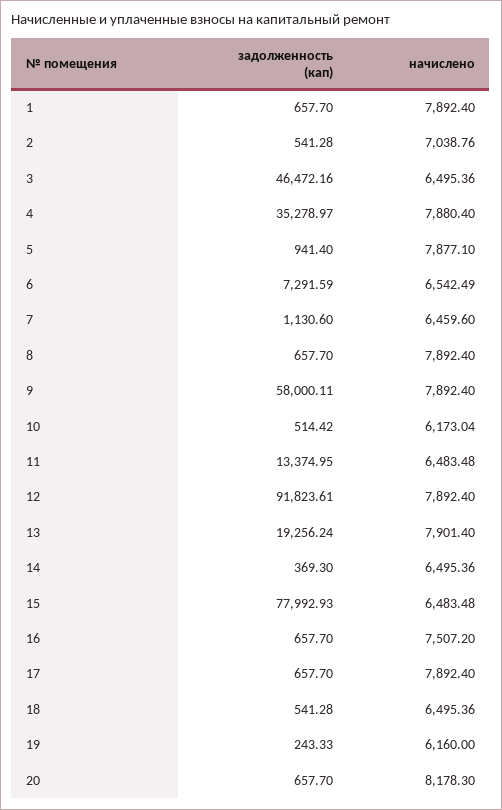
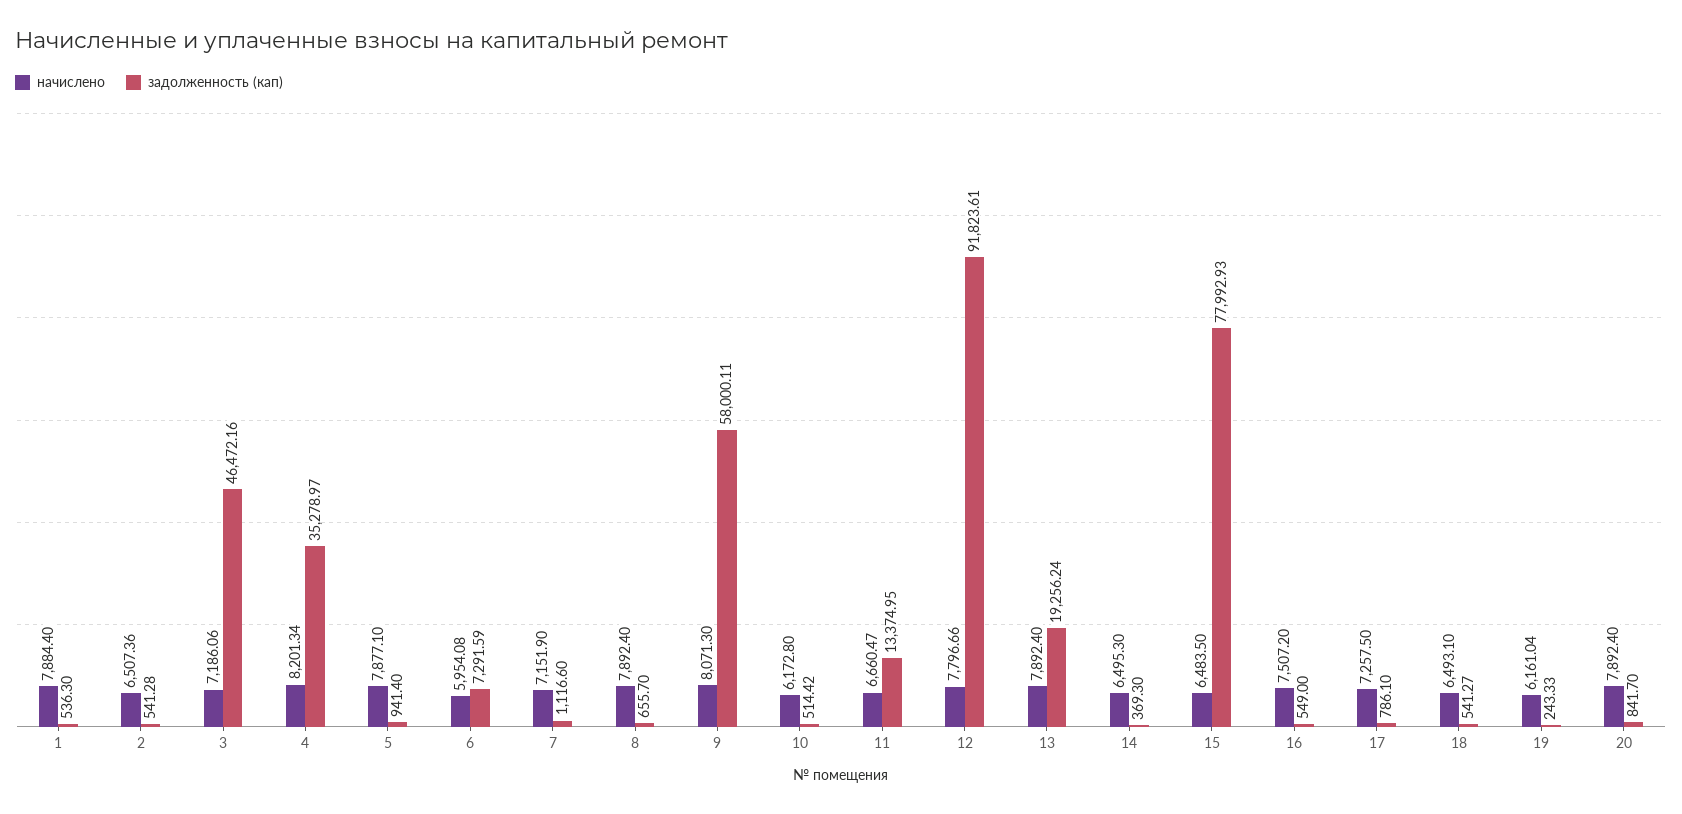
  {
    "задолженность (кап)": {
-     "1": 657.7,
+     "1": 536.3,
      "2": 541.28,
      "3": 46472.16,
      "4": 35278.97,
      "5": 941.4,
      "6": 7291.59,
-     "7": 1130.6,
+     "7": 1116.6,
-     "8": 657.7,
+     "8": 655.7,
      "9": 58000.11,
      "10": 514.42,
      "11": 13374.95,
      "12": 91823.61,
      "13": 19256.24,
      "14": 369.3,
      "15": 77992.93,
-     "16": 657.7,
+     "16": 549,
-     "17": 657.7,
+     "17": 786.1,
-     "18": 541.28,
+     "18": 541.27,
      "19": 243.33,
-     "20": 657.7
+     "20": 841.7
    },
    "начислено": {
-     "1": 7892.4,
+     "1": 7884.4,
-     "2": 7038.76,
+     "2": 6507.36,
-     "3": 6495.36,
+     "3": 7186.06,
-     "4": 7880.4,
+     "4": 8201.34,
      "5": 7877.1,
-     "6": 6542.49,
+     "6": 5954.08,
-     "7": 6459.6,
+     "7": 7151.9,
      "8": 7892.4,
-     "9": 7892.4,
+     "9": 8071.3,
-     "10": 6173.04,
+     "10": 6172.8,
-     "11": 6483.48,
+     "11": 6660.47,
-     "12": 7892.4,
+     "12": 7796.66,
-     "13": 7901.4,
+     "13": 7892.4,
-     "14": 6495.36,
+     "14": 6495.3,
-     "15": 6483.48,
+     "15": 6483.5,
      "16": 7507.2,
-     "17": 7892.4,
+     "17": 7257.5,
-     "18": 6495.36,
+     "18": 6493.1,
-     "19": 6160,
+     "19": 6161.04,
-     "20": 8178.3
+     "20": 7892.4
    }
  }

